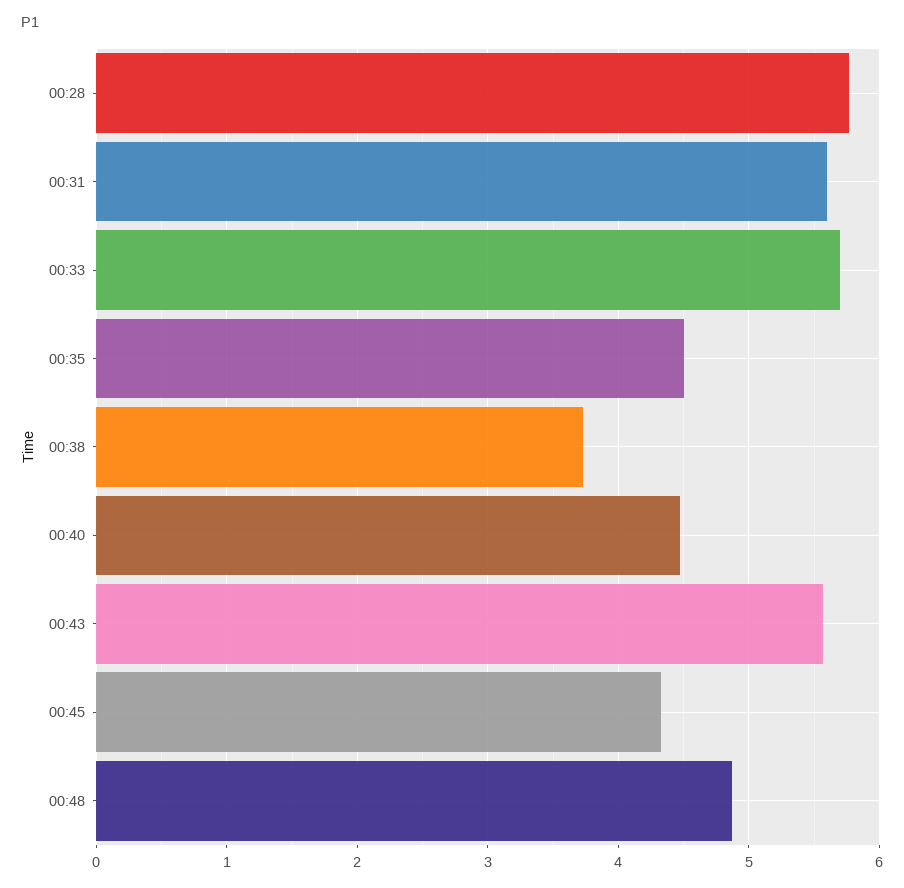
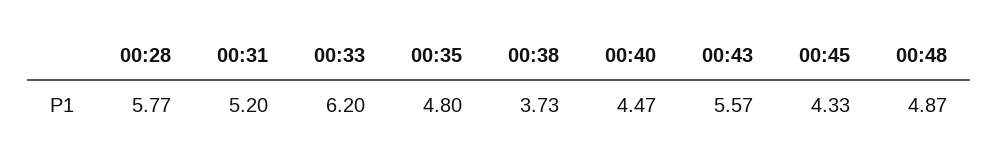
  {
    "00:28": 5.77,
-   "00:31": 5.6,
+   "00:31": 5.2,
-   "00:33": 5.7,
+   "00:33": 6.2,
-   "00:35": 4.5,
+   "00:35": 4.8,
    "00:38": 3.73,
    "00:40": 4.47,
    "00:43": 5.57,
    "00:45": 4.33,
    "00:48": 4.87
  }

